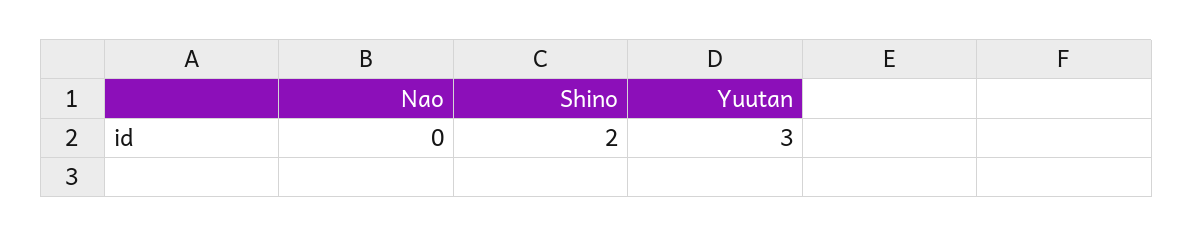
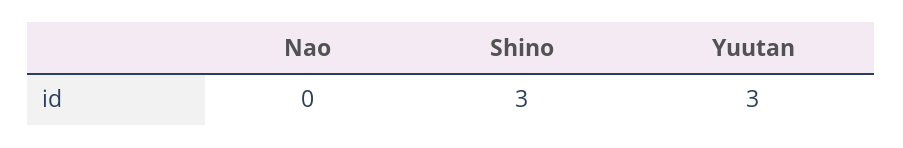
  {
    "Nao": 0,
-   "Shino": 2,
+   "Shino": 3,
    "Yuutan": 3
  }

